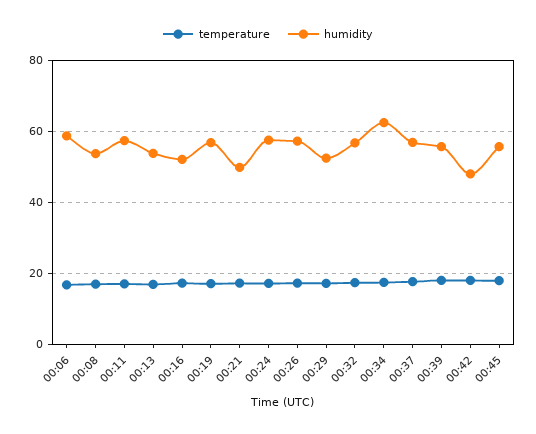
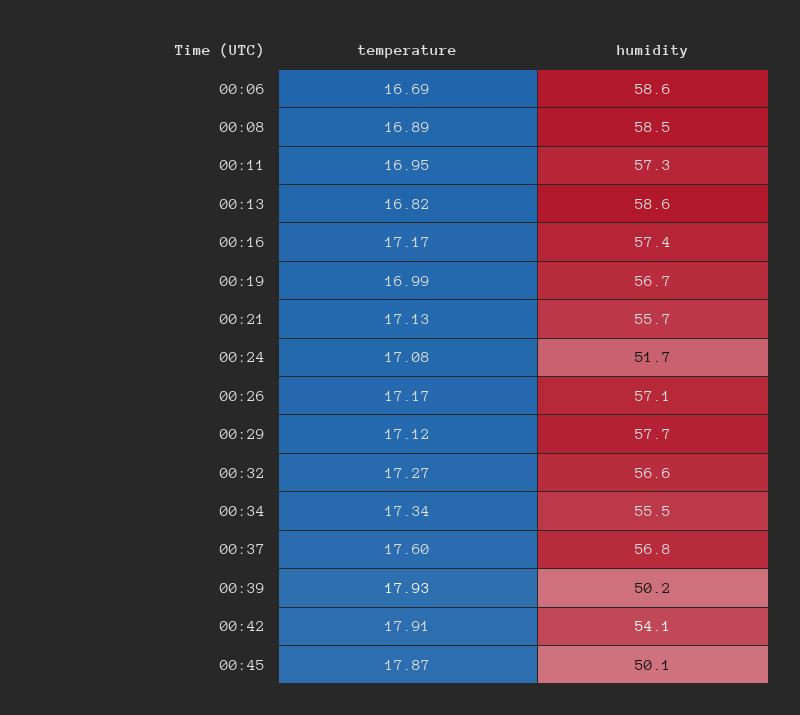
  {
    "temperature": {
      "00:06": 16.69,
      "00:08": 16.89,
      "00:11": 16.95,
      "00:13": 16.82,
      "00:16": 17.17,
      "00:19": 16.99,
      "00:21": 17.13,
      "00:24": 17.08,
      "00:26": 17.17,
      "00:29": 17.12,
      "00:32": 17.27,
      "00:34": 17.34,
      "00:37": 17.6,
      "00:39": 17.93,
      "00:42": 17.91,
      "00:45": 17.87
    },
    "humidity": {
      "00:06": 58.6,
-     "00:08": 54,
+     "00:08": 58.5,
      "00:11": 57.3,
-     "00:13": 54,
+     "00:13": 58.6,
-     "00:16": 52,
+     "00:16": 57.4,
      "00:19": 56.7,
-     "00:21": 50,
+     "00:21": 55.7,
-     "00:24": 58,
+     "00:24": 51.7,
      "00:26": 57.1,
-     "00:29": 52,
+     "00:29": 57.7,
      "00:32": 56.6,
-     "00:34": 62,
+     "00:34": 55.5,
      "00:37": 56.8,
-     "00:39": 56,
+     "00:39": 50.2,
-     "00:42": 48,
+     "00:42": 54.1,
-     "00:45": 56
+     "00:45": 50.1
    }
  }

